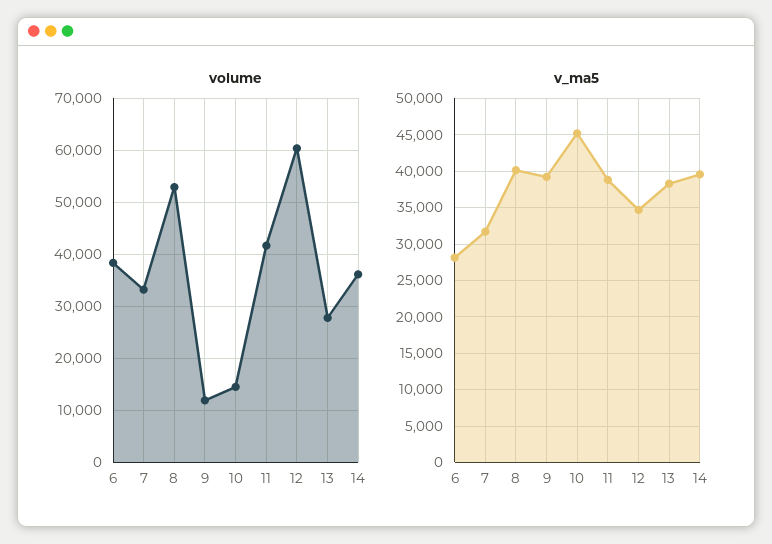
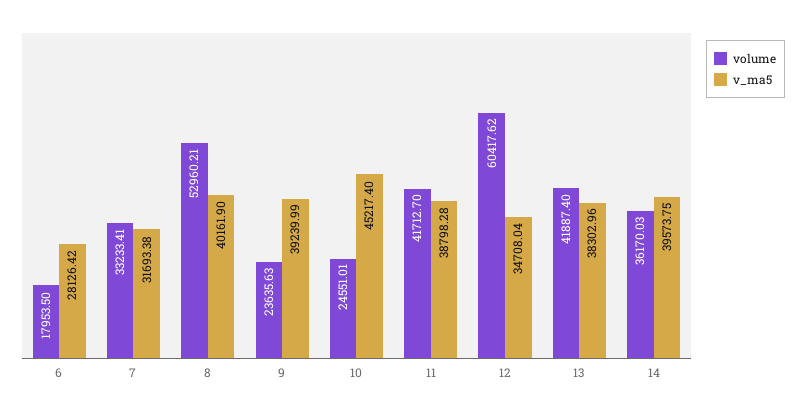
  {
    "volume": {
-     "6": 38000,
+     "6": 17953.5,
      "7": 33233.41,
      "8": 52960.21,
-     "9": 12000,
+     "9": 23635.63,
-     "10": 14000,
+     "10": 24551.01,
      "11": 41712.7,
      "12": 60417.62,
-     "13": 28000,
+     "13": 41887.4,
      "14": 36170.03
    },
    "v_ma5": {
      "6": 28126.42,
      "7": 31693.38,
      "8": 40161.9,
      "9": 39239.99,
      "10": 45217.4,
      "11": 38798.28,
      "12": 34708.04,
      "13": 38302.96,
      "14": 39573.75
    }
  }

